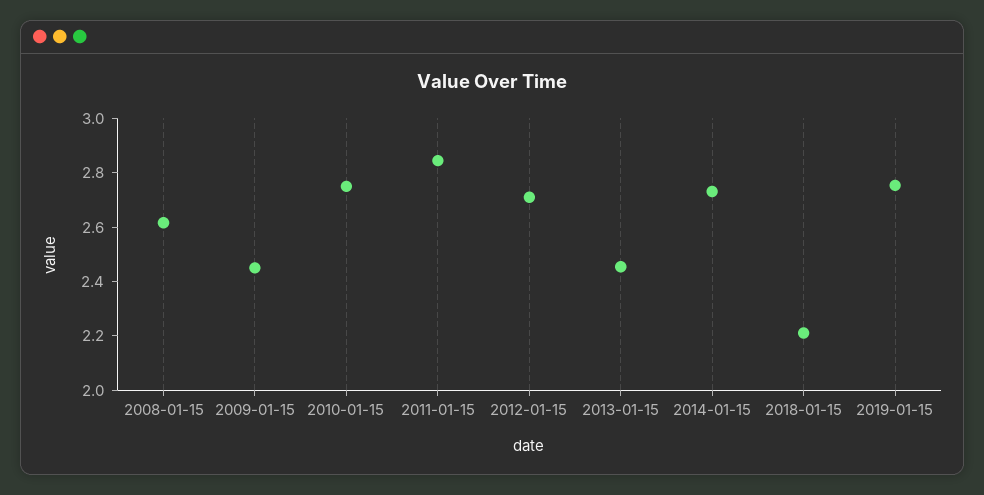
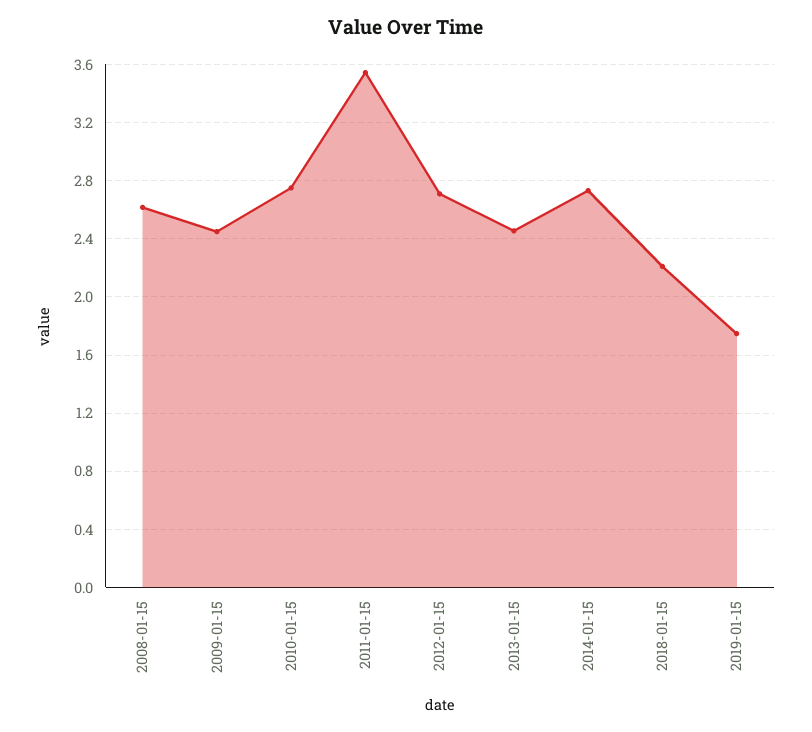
  {
    "2008-01-15": 2.6,
    "2009-01-15": 2.45,
    "2010-01-15": 2.75,
-   "2011-01-15": 2.85,
+   "2011-01-15": 3.55,
    "2012-01-15": 2.7,
    "2013-01-15": 2.45,
    "2014-01-15": 2.75,
    "2018-01-15": 2.2,
-   "2019-01-15": 2.75
+   "2019-01-15": 1.75
  }

